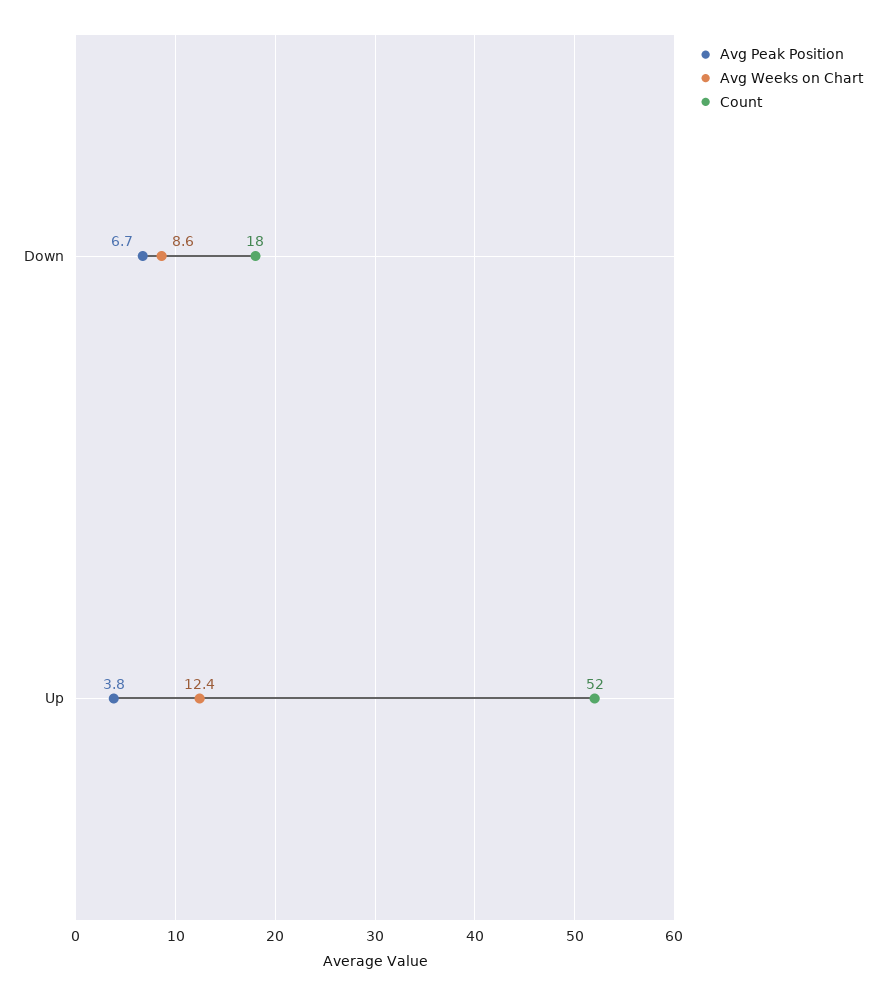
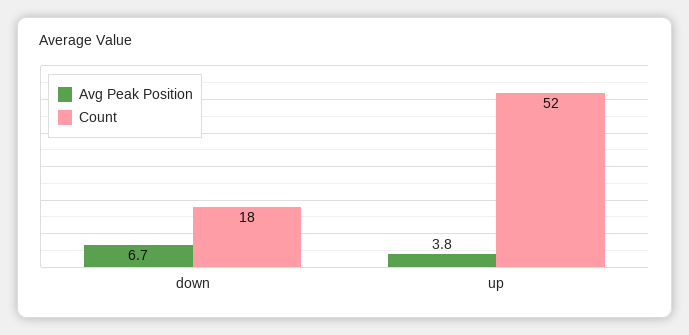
  {
    "Avg Peak Position": {
      "Down": 6.7,
      "Up": 3.8
    },
-   "Avg Weeks on Chart": {
-     "Down": 8.6,
-     "Up": 12.4
-   },
    "Count": {
      "Down": 18,
      "Up": 52
    }
  }

